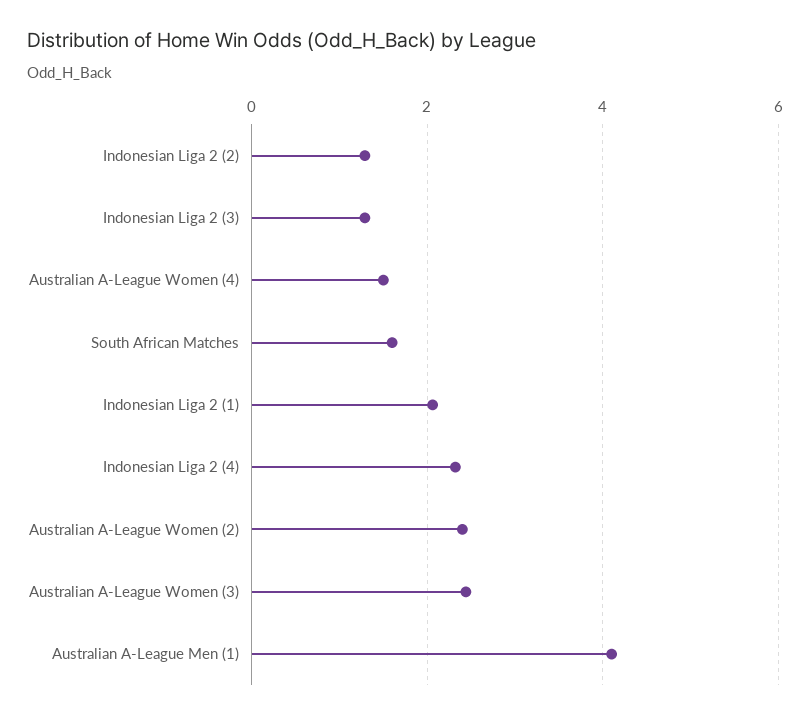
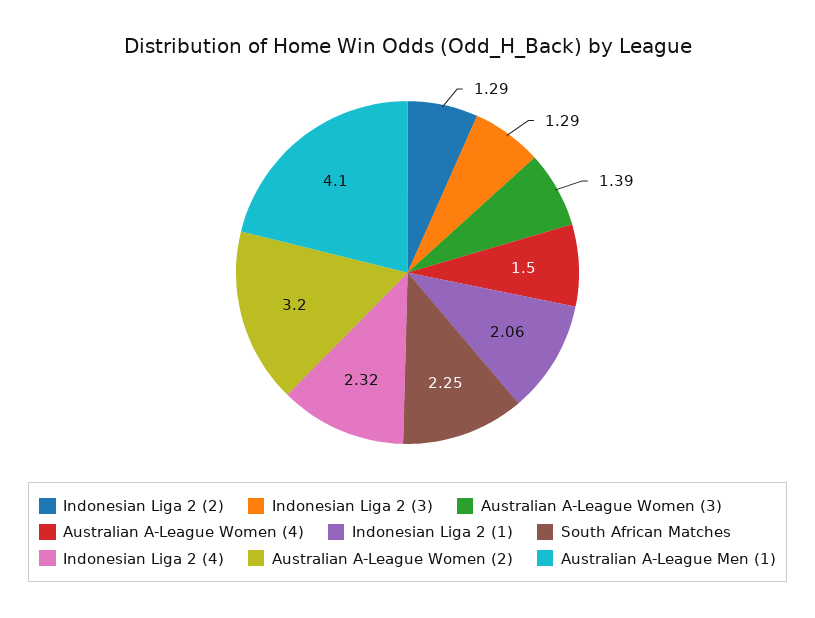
  {
    "Indonesian Liga 2 (2)": 1.29,
    "Indonesian Liga 2 (3)": 1.29,
    "Australian A-League Women (4)": 1.5,
-   "South African Matches": 1.6,
+   "South African Matches": 2.25,
    "Indonesian Liga 2 (1)": 2.06,
    "Indonesian Liga 2 (4)": 2.32,
-   "Australian A-League Women (2)": 2.4,
+   "Australian A-League Women (2)": 3.2,
-   "Australian A-League Women (3)": 2.4,
+   "Australian A-League Women (3)": 1.39,
    "Australian A-League Men (1)": 4.1
  }

